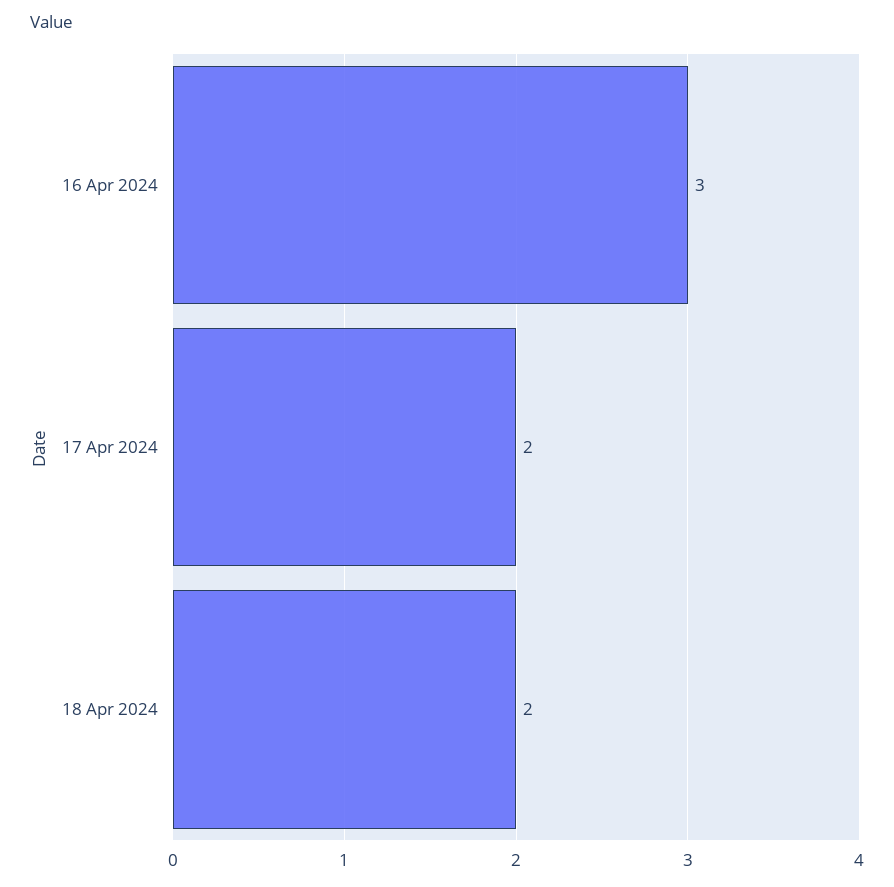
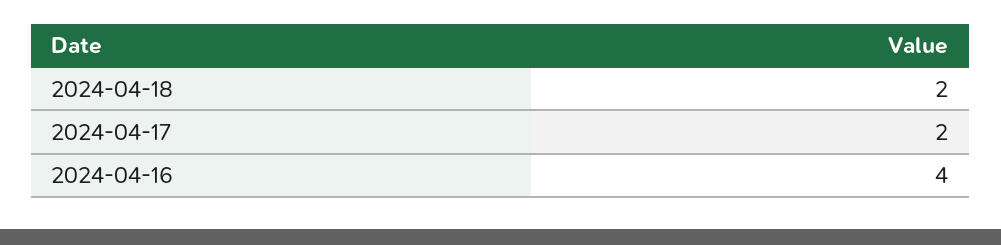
  {
-   "16 Apr 2024": 3,
+   "16 Apr 2024": 4,
    "17 Apr 2024": 2,
    "18 Apr 2024": 2
  }

